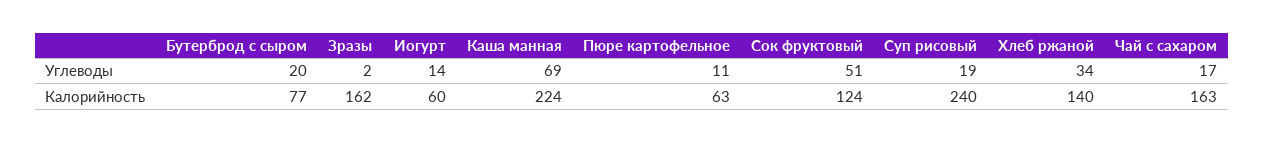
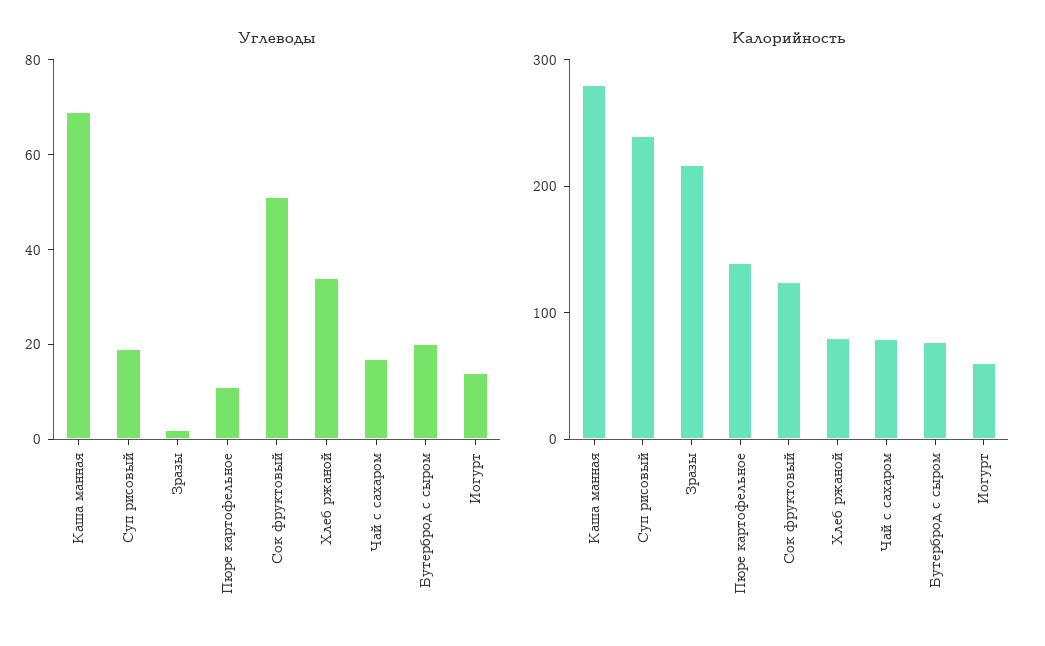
  {
    "Углеводы": {
      "Бутерброд с сыром": 20,
      "Зразы": 2,
      "Иогурт": 14,
      "Каша манная": 69,
      "Пюре картофельное": 11,
      "Сок фруктовый": 51,
      "Суп рисовый": 19,
      "Хлеб ржаной": 34,
      "Чай с сахаром": 17
    },
    "Калорийность": {
      "Бутерброд с сыром": 77,
-     "Зразы": 162,
+     "Зразы": 220,
      "Иогурт": 60,
-     "Каша манная": 224,
+     "Каша манная": 280,
-     "Пюре картофельное": 63,
+     "Пюре картофельное": 140,
      "Сок фруктовый": 124,
      "Суп рисовый": 240,
-     "Хлеб ржаной": 140,
+     "Хлеб ржаной": 80,
-     "Чай с сахаром": 163
+     "Чай с сахаром": 80
    }
  }

